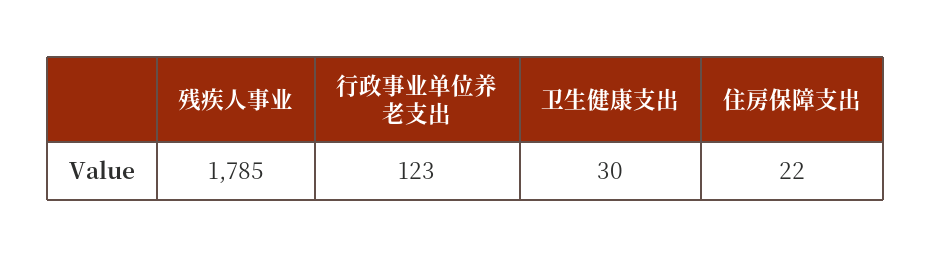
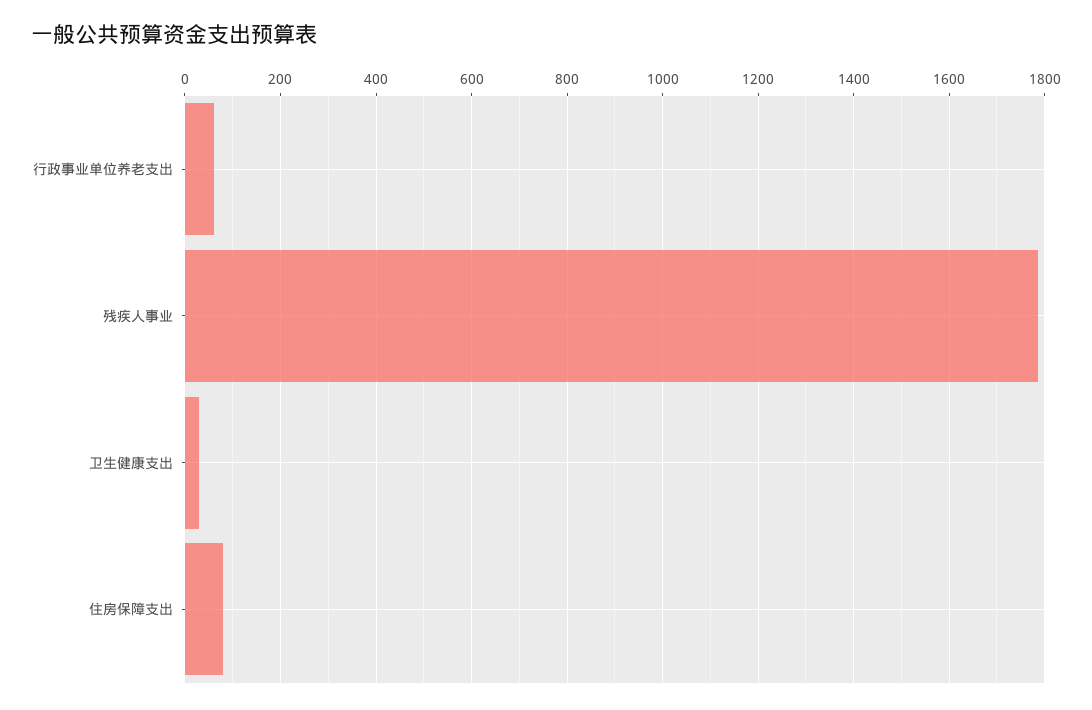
  {
    "残疾人事业": 1785,
-   "行政事业单位养老支出": 123,
+   "行政事业单位养老支出": 60,
    "卫生健康支出": 30,
-   "住房保障支出": 22
+   "住房保障支出": 80
  }

